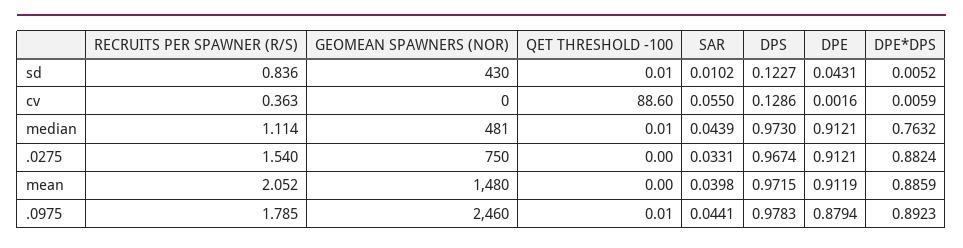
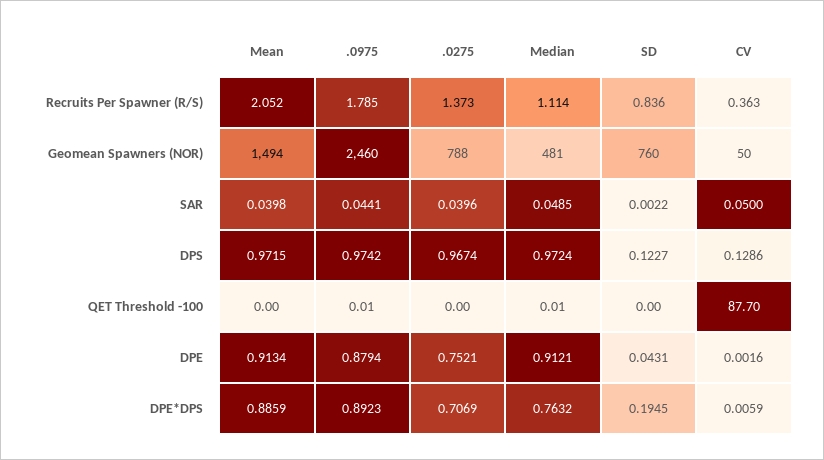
  {
    "RECRUITS PER SPAWNER (R/S)": {
      "sd": 0.836,
      "cv": 0.363,
      "median": 1.114,
-     ".0275": 1.54,
+     ".0275": 1.373,
      "mean": 2.052,
      ".0975": 1.785
    },
    "GEOMEAN SPAWNERS (NOR)": {
-     "sd": 430,
+     "sd": 760,
-     "cv": 0,
+     "cv": 50,
      "median": 481,
-     ".0275": 750,
+     ".0275": 788,
-     "mean": 1480,
+     "mean": 1494,
      ".0975": 2460
    },
    "QET THRESHOLD -100": {
-     "sd": 0.01,
+     "sd": 0,
-     "cv": 88.6,
+     "cv": 87.7,
      "median": 0.01,
      ".0275": 0,
      "mean": 0,
      ".0975": 0.01
    },
    "SAR": {
-     "sd": 0.0102,
+     "sd": 0.0022,
-     "cv": 0.055,
+     "cv": 0.05,
-     "median": 0.0439,
+     "median": 0.0485,
-     ".0275": 0.0331,
+     ".0275": 0.0396,
      "mean": 0.0398,
      ".0975": 0.0441
    },
    "DPS": {
      "sd": 0.1227,
      "cv": 0.1286,
-     "median": 0.973,
+     "median": 0.9724,
      ".0275": 0.9674,
      "mean": 0.9715,
-     ".0975": 0.9783
+     ".0975": 0.9742
    },
    "DPE": {
      "sd": 0.0431,
      "cv": 0.0016,
      "median": 0.9121,
-     ".0275": 0.9121,
+     ".0275": 0.7521,
-     "mean": 0.9119,
+     "mean": 0.9134,
      ".0975": 0.8794
    },
    "DPE*DPS": {
-     "sd": 0.0052,
+     "sd": 0.1945,
      "cv": 0.0059,
      "median": 0.7632,
-     ".0275": 0.8824,
+     ".0275": 0.7069,
      "mean": 0.8859,
      ".0975": 0.8923
    }
  }

